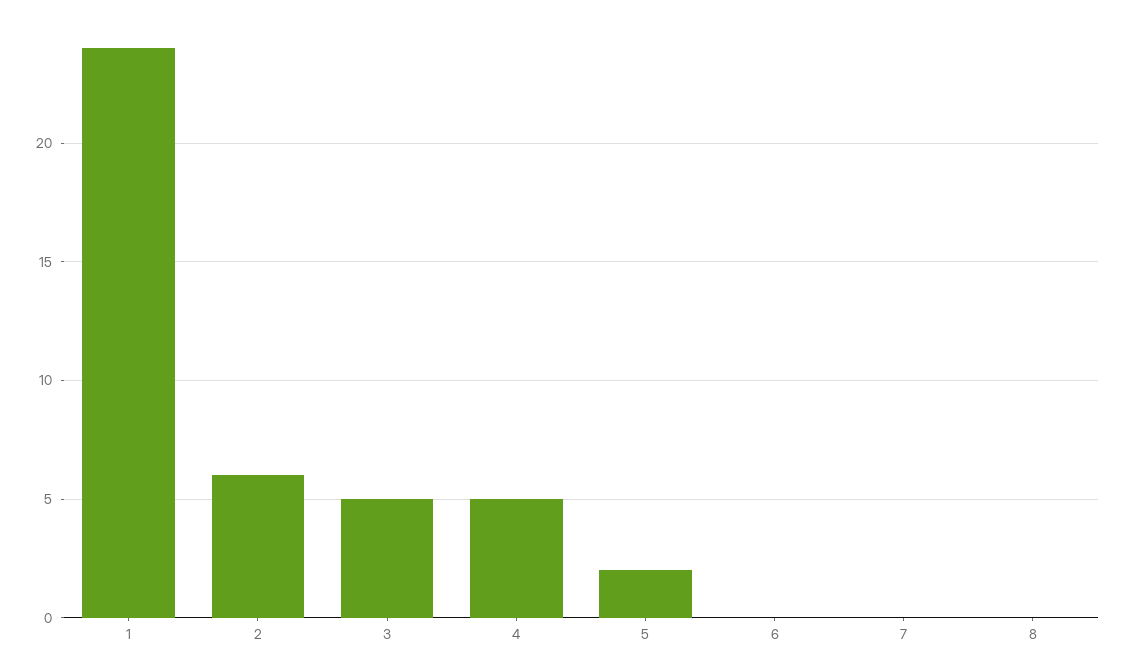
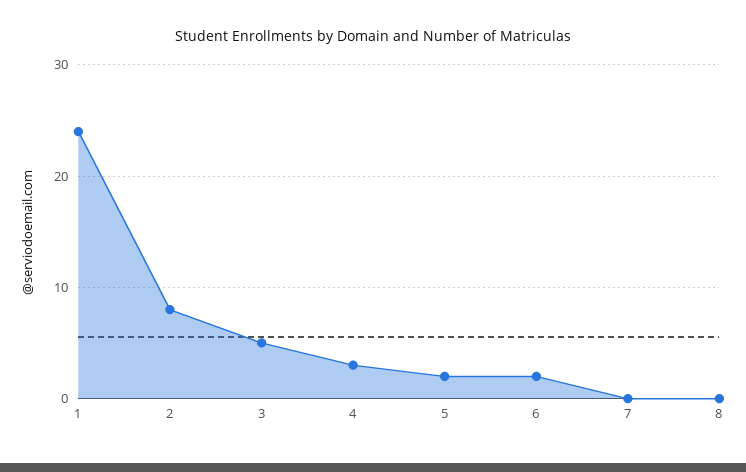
  {
    "1": 24,
-   "2": 6,
+   "2": 8,
    "3": 5,
-   "4": 5,
+   "4": 3,
    "5": 2,
-   "6": 0,
+   "6": 2,
    "7": 0,
    "8": 0
  }

